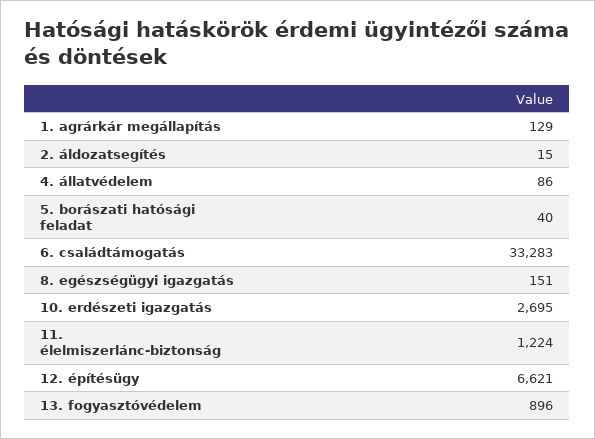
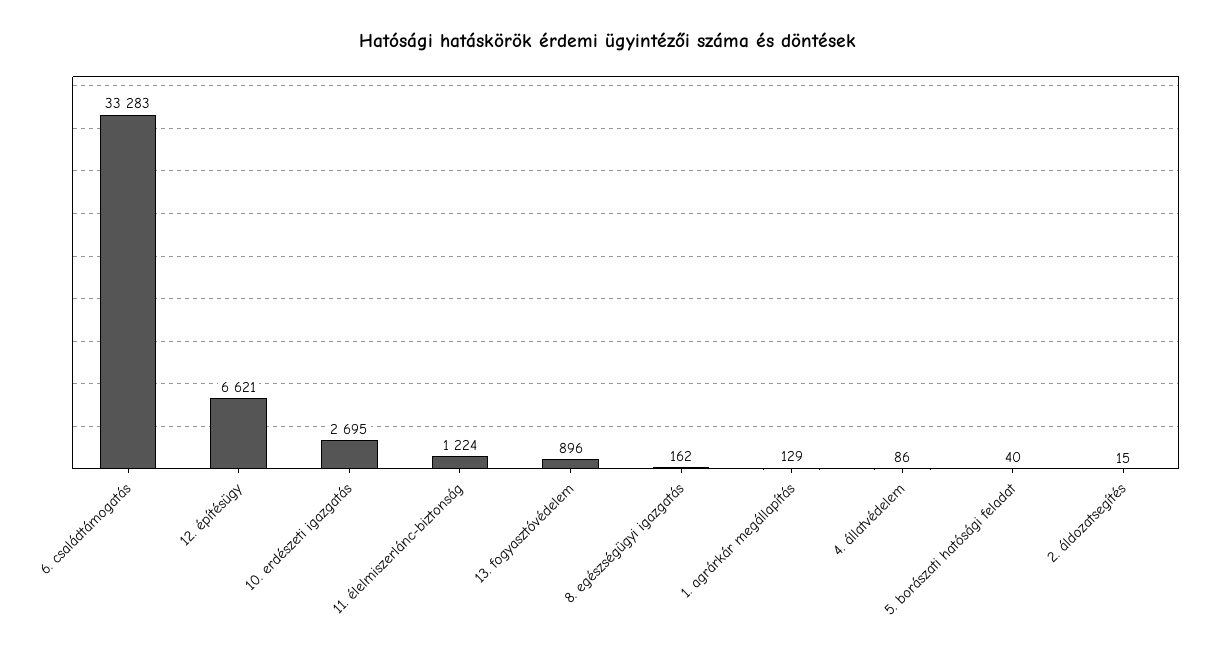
  {
    "1. agrárkár megállapítás": 129,
    "2. áldozatsegítés": 15,
    "4. állatvédelem": 86,
    "5. borászati hatósági feladat": 40,
    "6. családtámogatás": 33283,
-   "8. egészségügyi igazgatás": 151,
+   "8. egészségügyi igazgatás": 162,
    "10. erdészeti igazgatás": 2695,
    "11. élelmiszerlánc-biztonság": 1224,
    "12. építésügy": 6621,
    "13. fogyasztóvédelem": 896
  }

